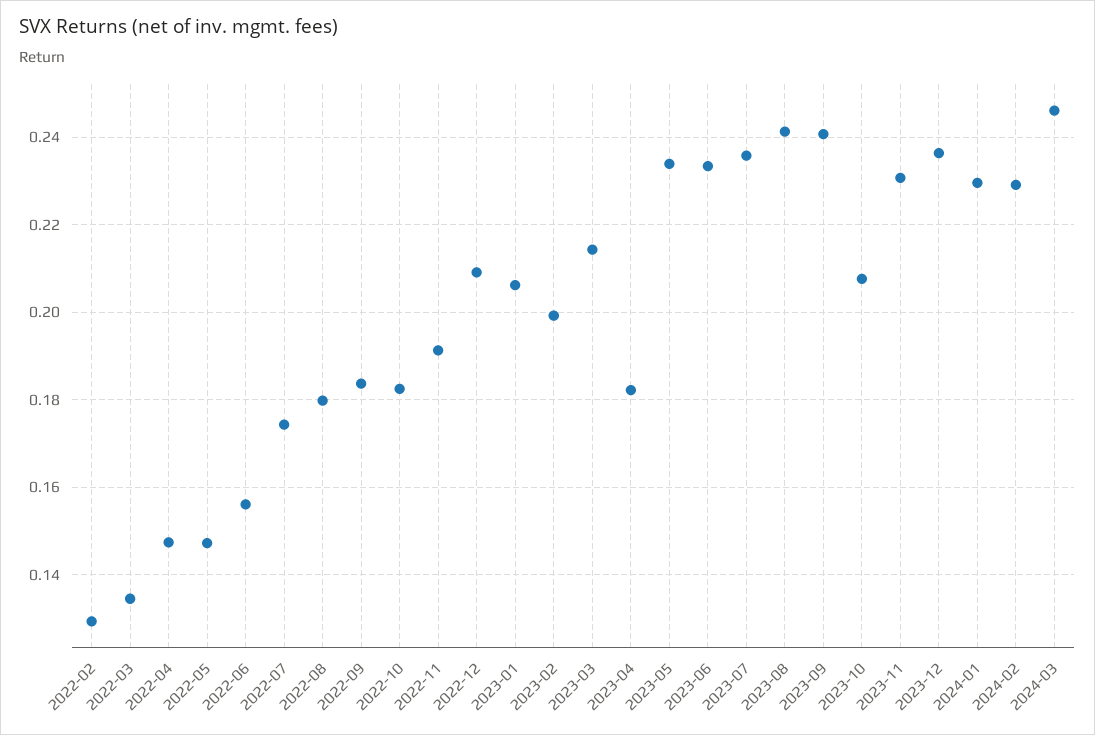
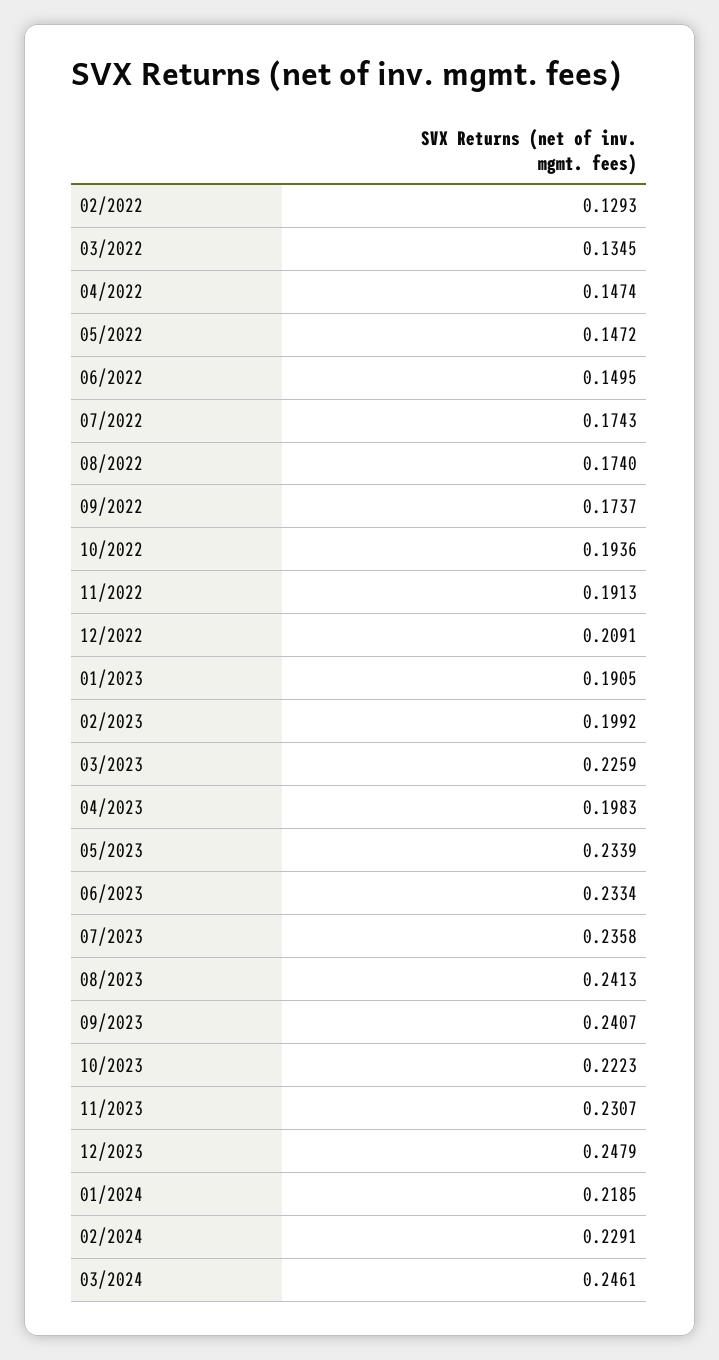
  {
    "2022-02": 0.1293,
    "2022-03": 0.1345,
    "2022-04": 0.1474,
    "2022-05": 0.1472,
-   "2022-06": 0.156,
+   "2022-06": 0.1495,
    "2022-07": 0.1743,
-   "2022-08": 0.18,
+   "2022-08": 0.174,
-   "2022-09": 0.184,
+   "2022-09": 0.1737,
-   "2022-10": 0.182,
+   "2022-10": 0.1936,
    "2022-11": 0.1913,
    "2022-12": 0.2091,
-   "2023-01": 0.206,
+   "2023-01": 0.1905,
    "2023-02": 0.1992,
-   "2023-03": 0.214,
+   "2023-03": 0.2259,
-   "2023-04": 0.182,
+   "2023-04": 0.1983,
    "2023-05": 0.2339,
    "2023-06": 0.2334,
    "2023-07": 0.2358,
    "2023-08": 0.2413,
    "2023-09": 0.2407,
-   "2023-10": 0.208,
+   "2023-10": 0.2223,
    "2023-11": 0.2307,
-   "2023-12": 0.236,
+   "2023-12": 0.2479,
-   "2024-01": 0.23,
+   "2024-01": 0.2185,
    "2024-02": 0.2291,
    "2024-03": 0.2461
  }

